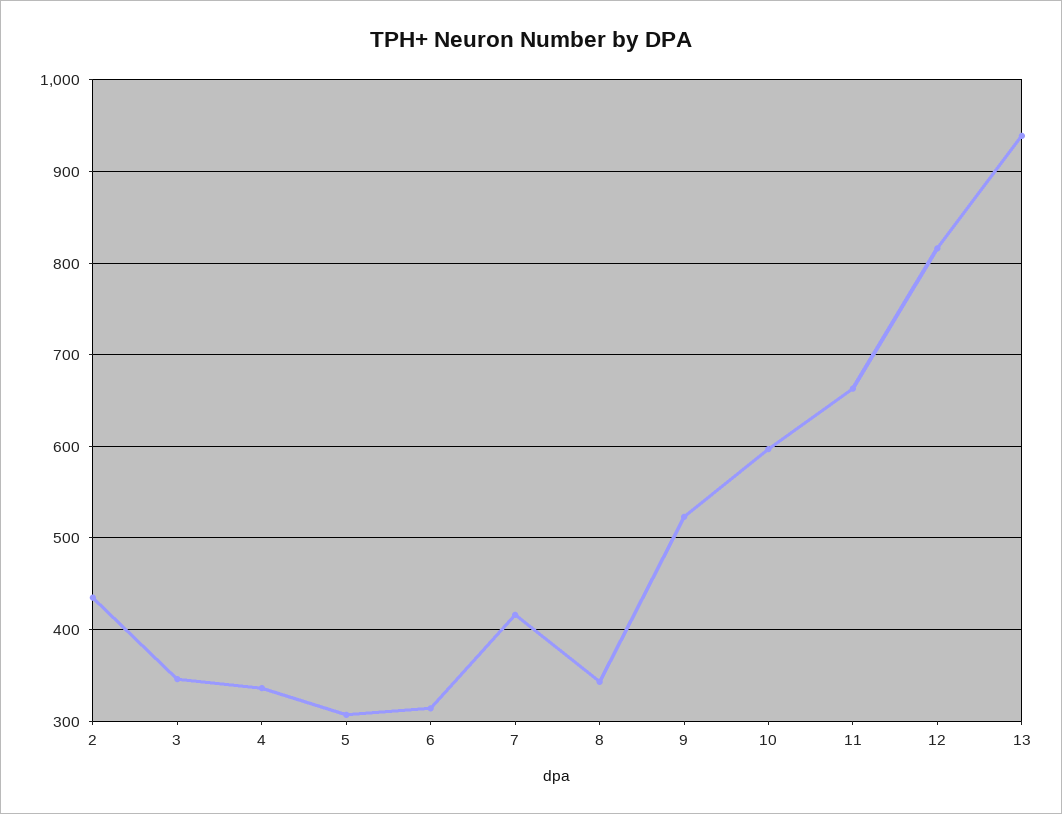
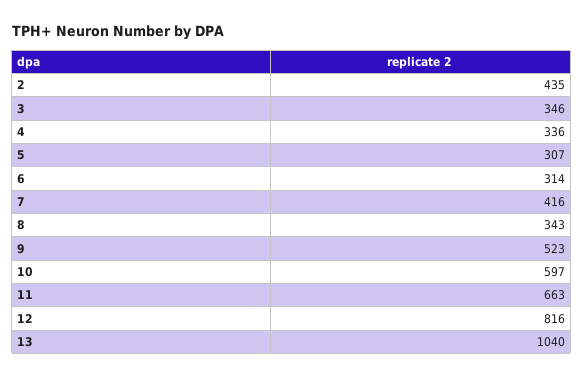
  {
    "2": 435,
    "3": 346,
    "4": 336,
    "5": 307,
    "6": 314,
    "7": 416,
    "8": 343,
    "9": 523,
    "10": 597,
    "11": 663,
    "12": 816,
-   "13": 940
+   "13": 1040
  }

